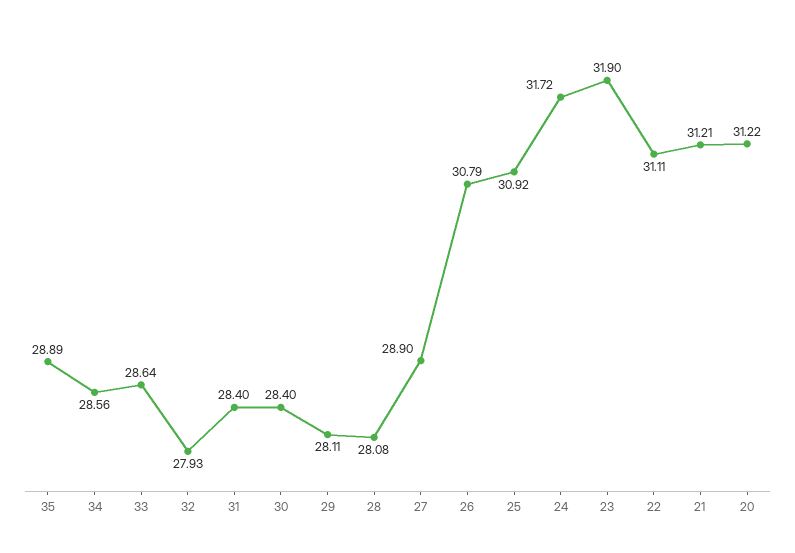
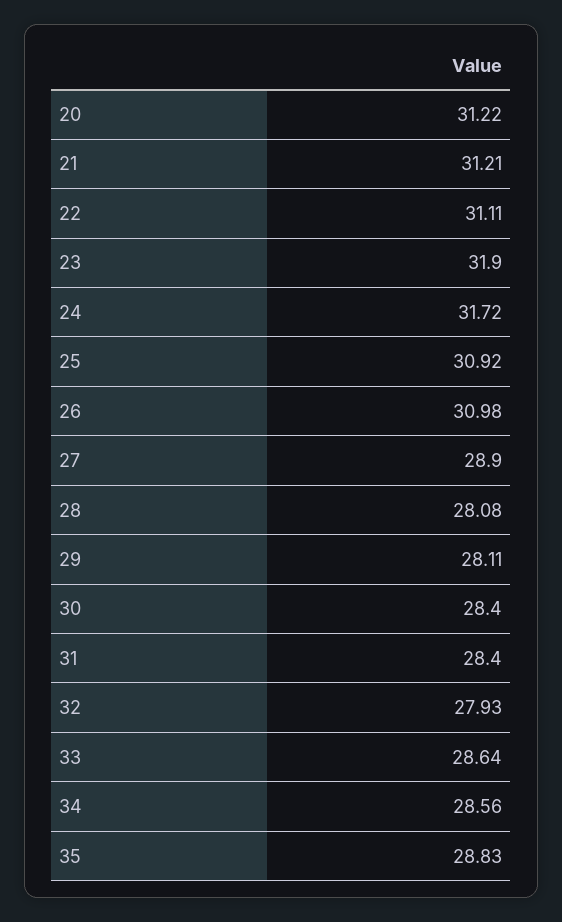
  {
-   "35": 28.89,
+   "35": 28.83,
    "34": 28.56,
    "33": 28.64,
    "32": 27.93,
    "31": 28.4,
    "30": 28.4,
    "29": 28.11,
    "28": 28.08,
    "27": 28.9,
-   "26": 30.79,
+   "26": 30.98,
    "25": 30.92,
    "24": 31.72,
    "23": 31.9,
    "22": 31.11,
    "21": 31.21,
    "20": 31.22
  }

